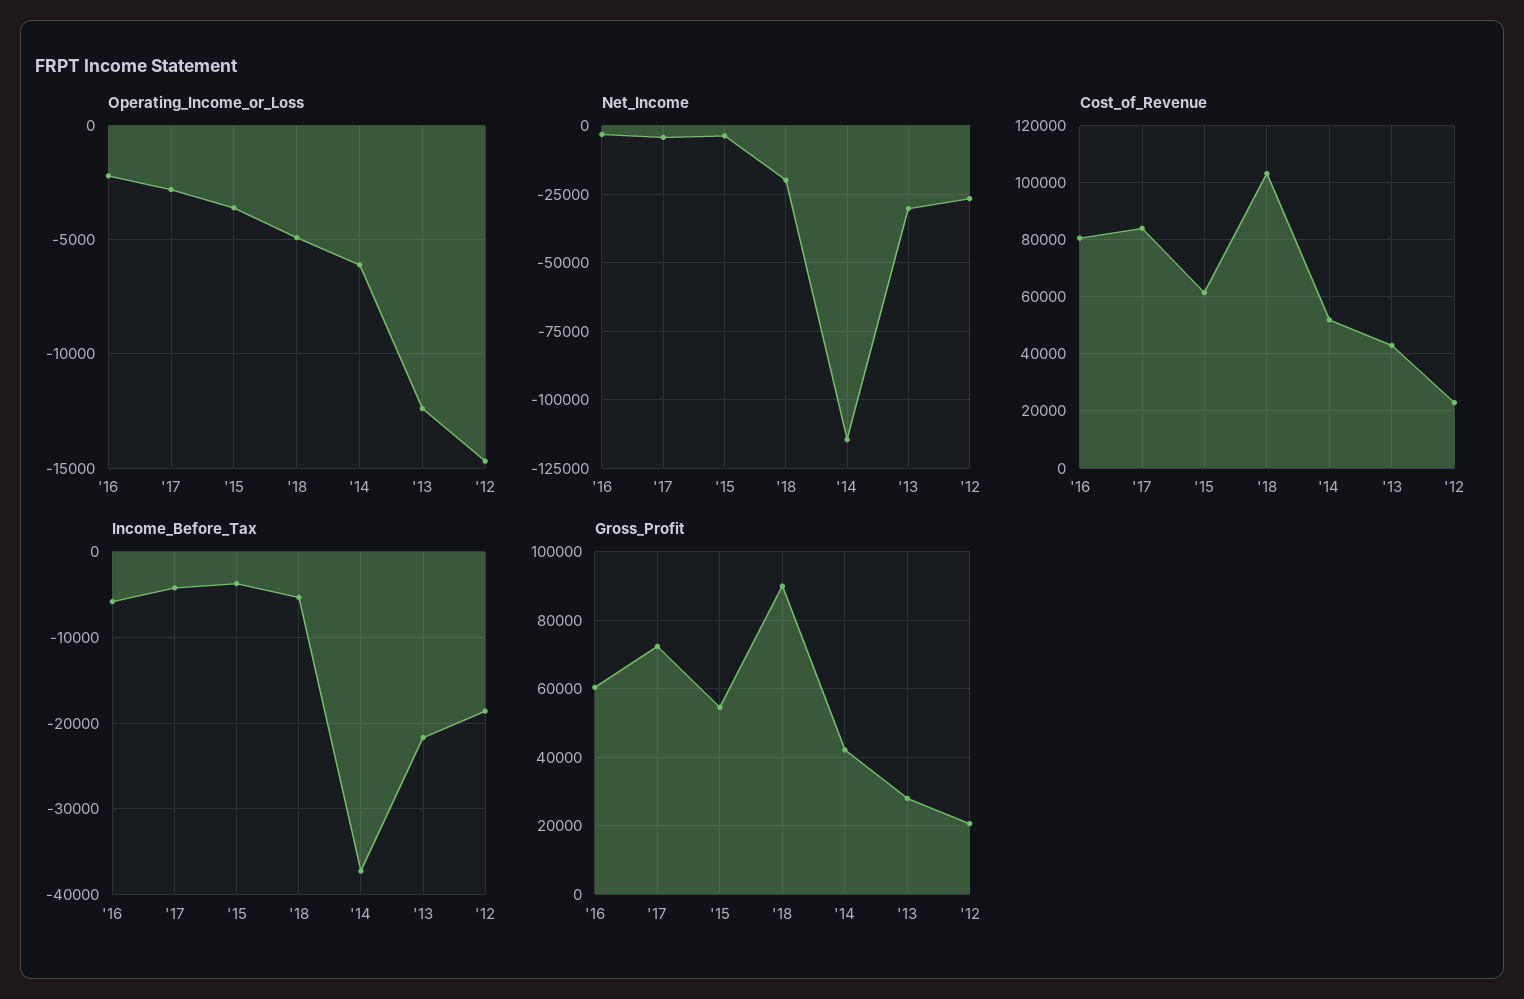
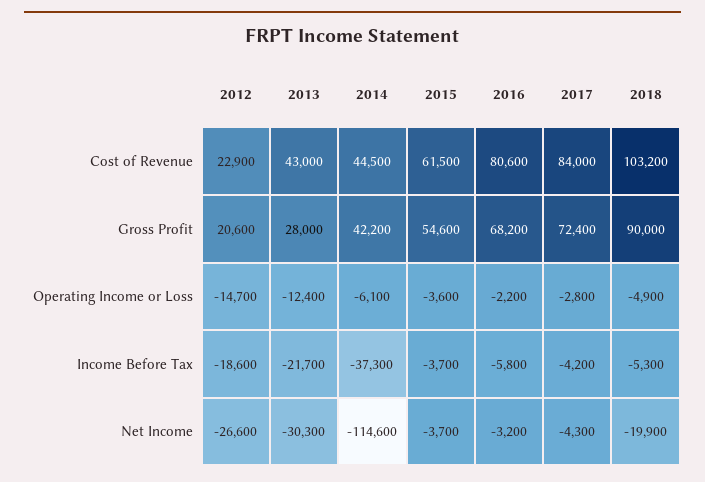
  {
    "Operating_Income_or_Loss": {
      "'16": -2200,
      "'17": -2800,
      "'15": -3600,
      "'18": -4900,
      "'14": -6100,
      "'13": -12400,
      "'12": -14700
    },
    "Net_Income": {
      "'16": -3200,
      "'17": -4300,
      "'15": -3700,
      "'18": -19900,
      "'14": -114600,
      "'13": -30300,
      "'12": -26600
    },
    "Cost_of_Revenue": {
      "'16": 80600,
      "'17": 84000,
      "'15": 61500,
      "'18": 103200,
-     "'14": 52500,
+     "'14": 44500,
      "'13": 43000,
      "'12": 22900
    },
    "Income_Before_Tax": {
      "'16": -5800,
      "'17": -4200,
      "'15": -3700,
      "'18": -5300,
      "'14": -37300,
      "'13": -21700,
      "'12": -18600
    },
    "Gross_Profit": {
-     "'16": 60000,
+     "'16": 68200,
      "'17": 72400,
      "'15": 54600,
      "'18": 90000,
      "'14": 42200,
      "'13": 28000,
      "'12": 20600
    }
  }

